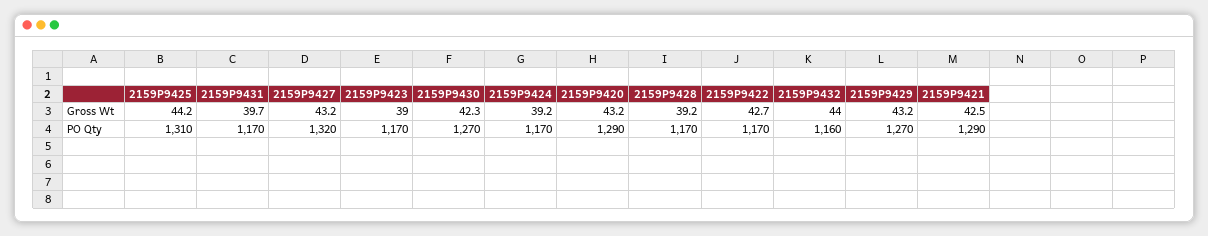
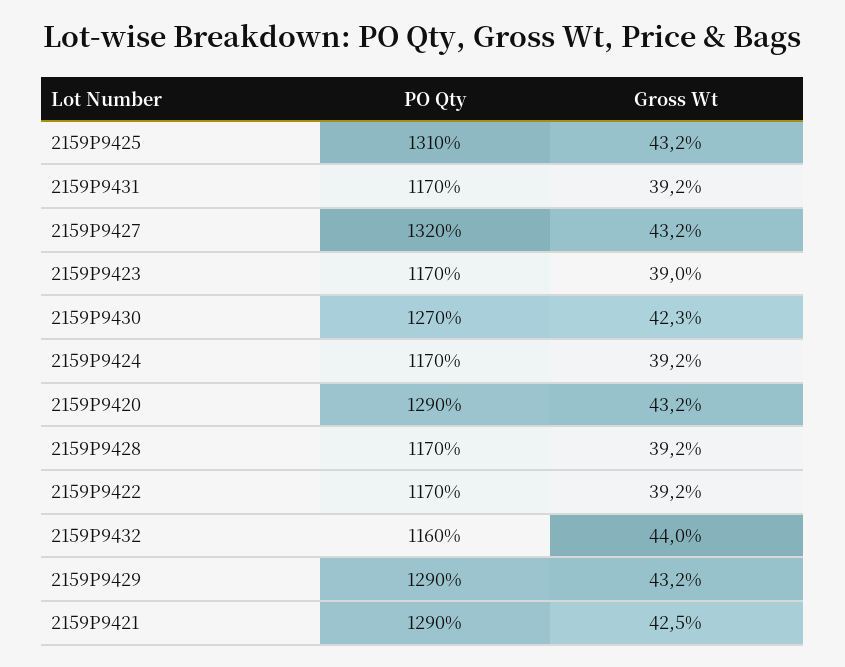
  {
    "2159P9425": {
-     "Gross Wt": 44.2,
+     "Gross Wt": 43.2,
      "PO Qty": 1310
    },
    "2159P9431": {
-     "Gross Wt": 39.7,
+     "Gross Wt": 39.2,
      "PO Qty": 1170
    },
    "2159P9427": {
      "Gross Wt": 43.2,
      "PO Qty": 1320
    },
    "2159P9423": {
      "Gross Wt": 39,
      "PO Qty": 1170
    },
    "2159P9430": {
      "Gross Wt": 42.3,
      "PO Qty": 1270
    },
    "2159P9424": {
      "Gross Wt": 39.2,
      "PO Qty": 1170
    },
    "2159P9420": {
      "Gross Wt": 43.2,
      "PO Qty": 1290
    },
    "2159P9428": {
      "Gross Wt": 39.2,
      "PO Qty": 1170
    },
    "2159P9422": {
-     "Gross Wt": 42.7,
+     "Gross Wt": 39.2,
      "PO Qty": 1170
    },
    "2159P9432": {
      "Gross Wt": 44,
      "PO Qty": 1160
    },
    "2159P9429": {
      "Gross Wt": 43.2,
-     "PO Qty": 1270
+     "PO Qty": 1290
    },
    "2159P9421": {
      "Gross Wt": 42.5,
      "PO Qty": 1290
    }
  }

